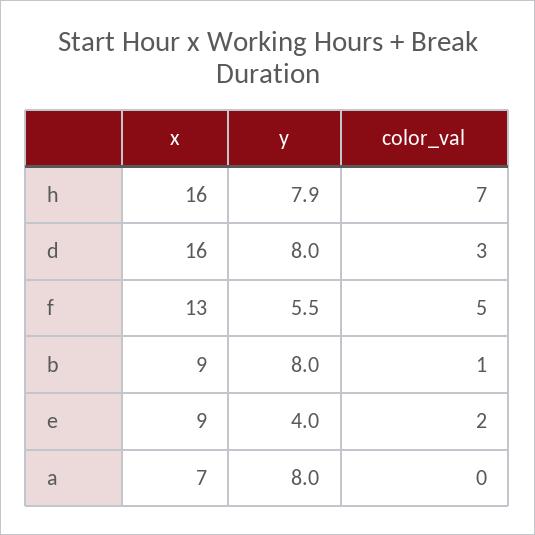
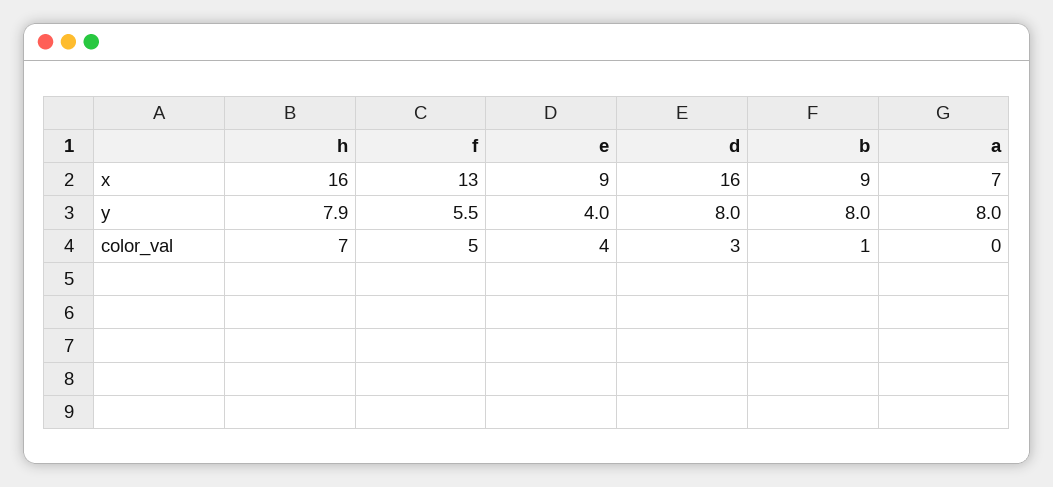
  {
    "x": {
      "h": 16,
      "d": 16,
      "f": 13,
      "b": 9,
      "e": 9,
      "a": 7
    },
    "y": {
      "h": 7.9,
      "d": 8,
      "f": 5.5,
      "b": 8,
      "e": 4,
      "a": 8
    },
    "color_val": {
      "h": 7,
      "d": 3,
      "f": 5,
      "b": 1,
-     "e": 2,
+     "e": 4,
      "a": 0
    }
  }

